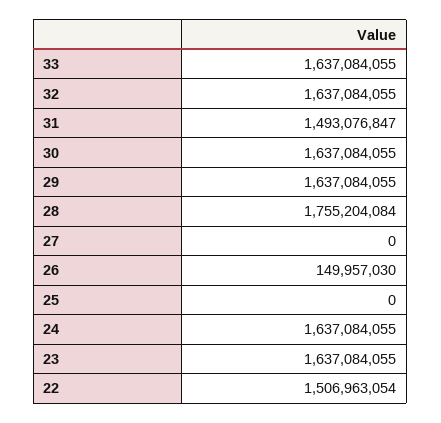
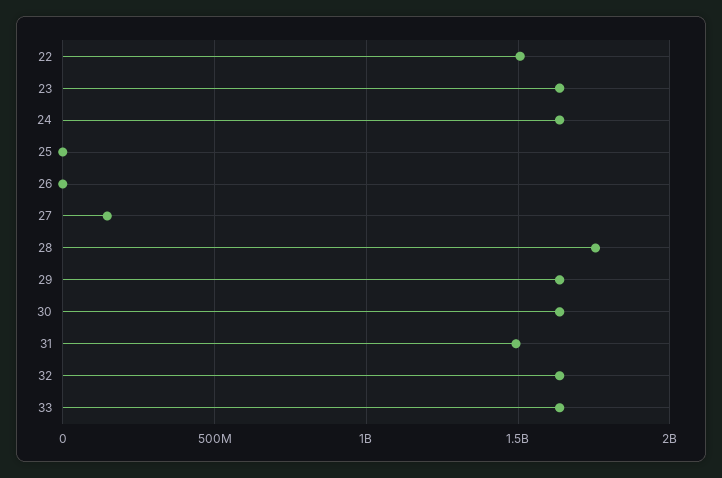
  {
    "33": 1637084055,
    "32": 1637084055,
    "31": 1493076847,
    "30": 1637084055,
    "29": 1637084055,
    "28": 1755204084,
-   "27": 0,
+   "27": 150000000,
-   "26": 149957030,
+   "26": 0,
    "25": 0,
    "24": 1637084055,
    "23": 1637084055,
    "22": 1506963054
  }

